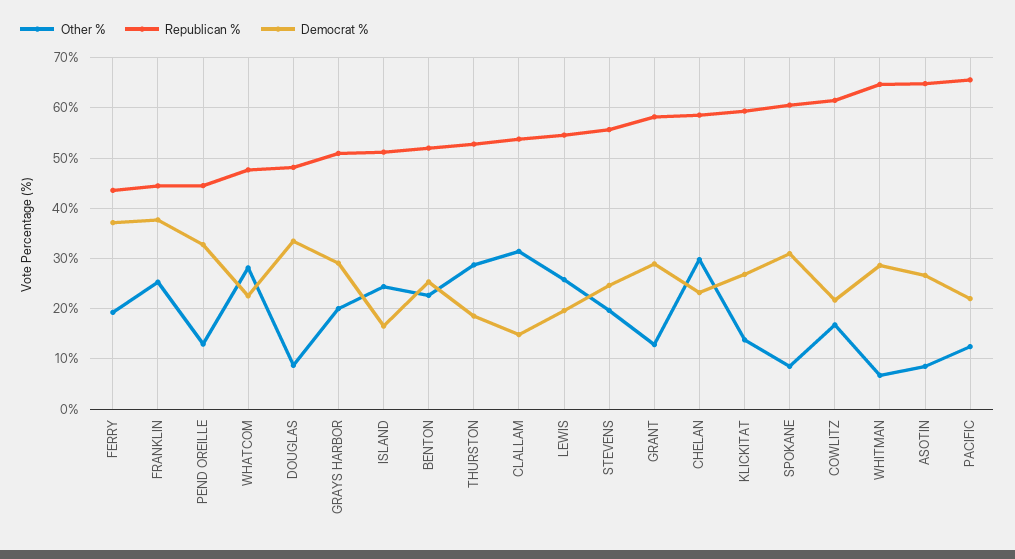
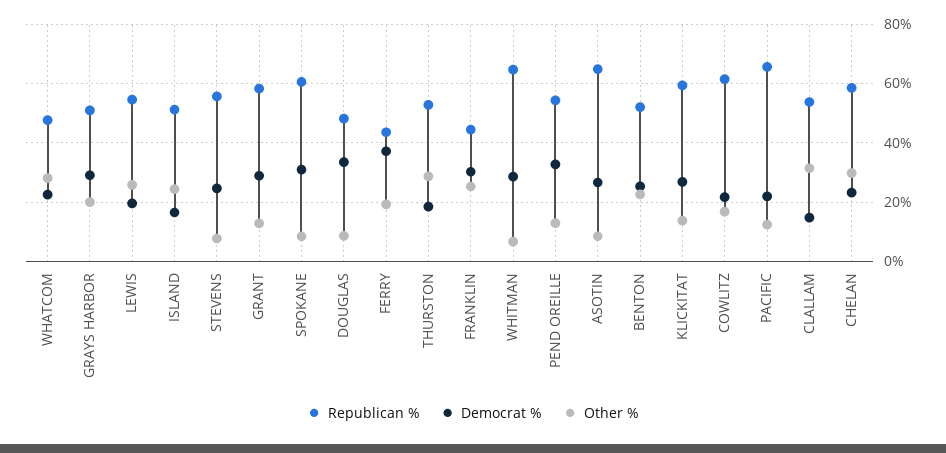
  {
    "Other %": {
      "FERRY": 20,
      "FRANKLIN": 26,
      "PEND OREILLE": 12,
      "WHATCOM": 28,
      "DOUGLAS": 8,
      "GRAYS HARBOR": 20,
      "ISLAND": 24,
      "BENTON": 22,
      "THURSTON": 28,
      "CLALLAM": 32,
      "LEWIS": 26,
-     "STEVENS": 20,
+     "STEVENS": 7.5,
      "GRANT": 12,
      "CHELAN": 30,
      "KLICKITAT": 14,
      "SPOKANE": 8,
      "COWLITZ": 16,
      "WHITMAN": 6,
      "ASOTIN": 8,
      "PACIFIC": 12
    },
    "Republican %": {
      "FERRY": 44,
      "FRANKLIN": 44,
-     "PEND OREILLE": 44,
+     "PEND OREILLE": 55,
      "WHATCOM": 48,
      "DOUGLAS": 48,
      "GRAYS HARBOR": 50,
      "ISLAND": 52,
      "BENTON": 52,
      "THURSTON": 52,
      "CLALLAM": 54,
      "LEWIS": 54,
      "STEVENS": 56,
      "GRANT": 58,
      "CHELAN": 58,
      "KLICKITAT": 60,
      "SPOKANE": 60,
      "COWLITZ": 62,
      "WHITMAN": 64,
      "ASOTIN": 64,
      "PACIFIC": 66
    },
    "Democrat %": {
      "FERRY": 38,
-     "FRANKLIN": 38,
+     "FRANKLIN": 30,
      "PEND OREILLE": 32,
      "WHATCOM": 22,
      "DOUGLAS": 34,
      "GRAYS HARBOR": 30,
      "ISLAND": 16,
      "BENTON": 26,
      "THURSTON": 18,
      "CLALLAM": 14,
      "LEWIS": 20,
      "STEVENS": 24,
      "GRANT": 28,
      "CHELAN": 24,
      "KLICKITAT": 26,
      "SPOKANE": 30,
      "COWLITZ": 22,
      "WHITMAN": 28,
      "ASOTIN": 26,
      "PACIFIC": 22
    }
  }

